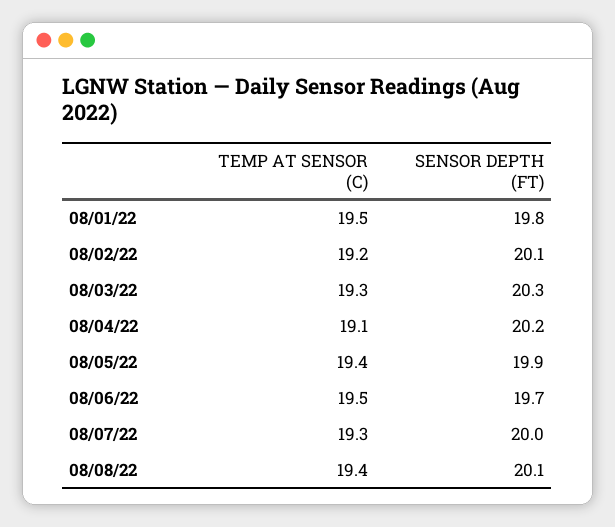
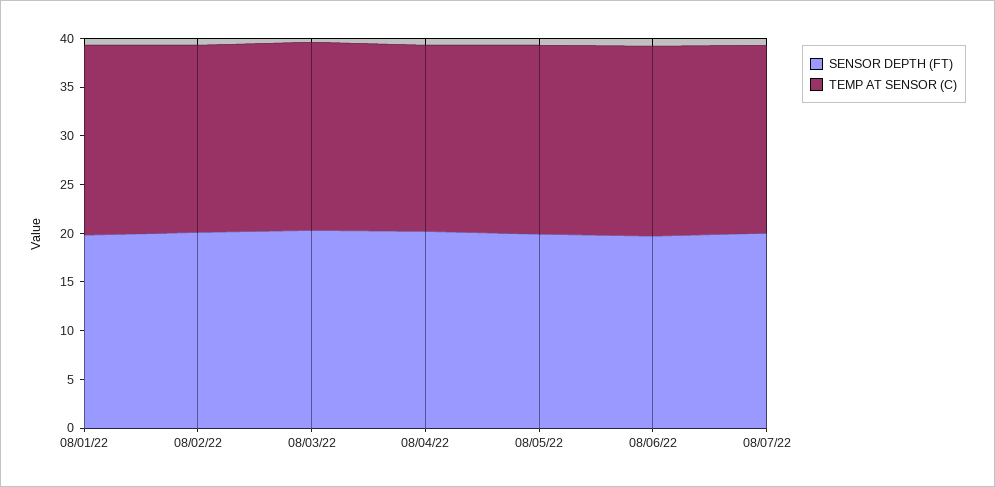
  {
    "TEMP AT SENSOR (C)": {
      "08/01/22": 19.5,
      "08/02/22": 19.2,
      "08/03/22": 19.3,
      "08/04/22": 19.1,
      "08/05/22": 19.4,
      "08/06/22": 19.5,
-     "08/07/22": 19.3,
+     "08/07/22": 19.3
-     "08/08/22": 19.4
    },
    "SENSOR DEPTH (FT)": {
      "08/01/22": 19.8,
      "08/02/22": 20.1,
      "08/03/22": 20.3,
      "08/04/22": 20.2,
      "08/05/22": 19.9,
      "08/06/22": 19.7,
-     "08/07/22": 20,
+     "08/07/22": 20
-     "08/08/22": 20.1
    }
  }

